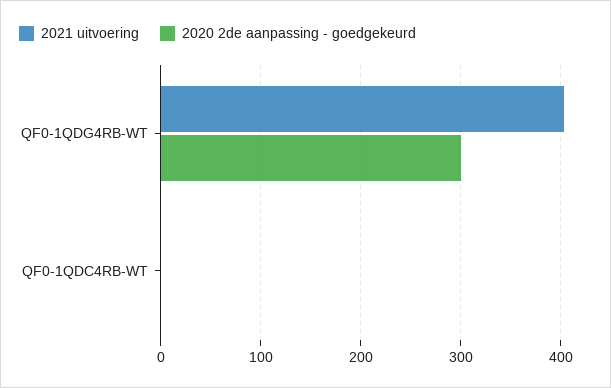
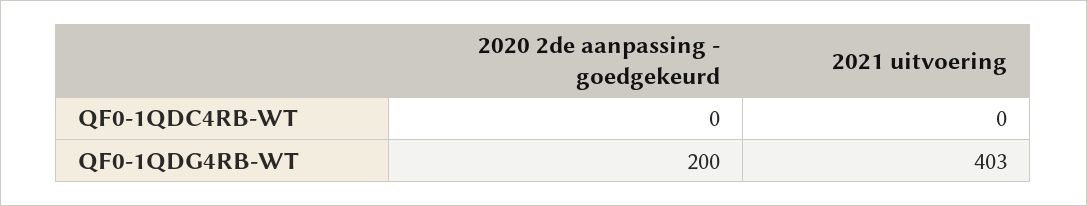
  {
    "2021 uitvoering": {
      "QF0-1QDG4RB-WT": 403,
      "QF0-1QDC4RB-WT": 0
    },
    "2020 2de aanpassing - goedgekeurd": {
-     "QF0-1QDG4RB-WT": 300,
+     "QF0-1QDG4RB-WT": 200,
      "QF0-1QDC4RB-WT": 0
    }
  }

